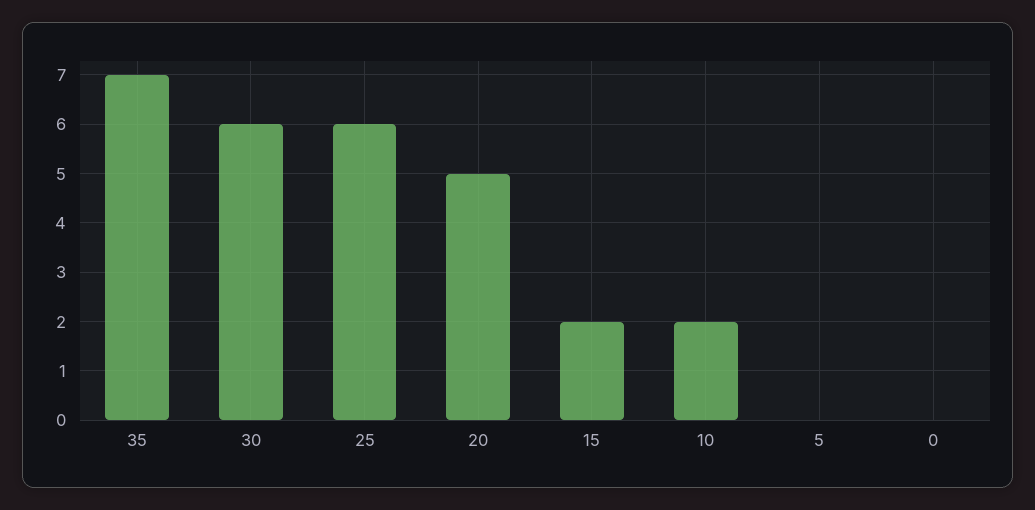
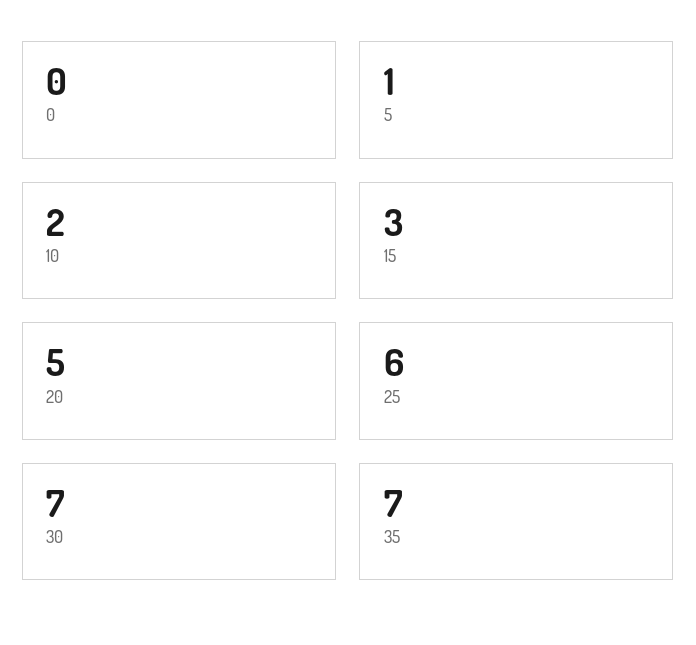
  {
    "35": 7,
-   "30": 6,
+   "30": 7,
    "25": 6,
    "20": 5,
-   "15": 2,
+   "15": 3,
    "10": 2,
-   "5": 0,
+   "5": 1,
    "0": 0
  }

